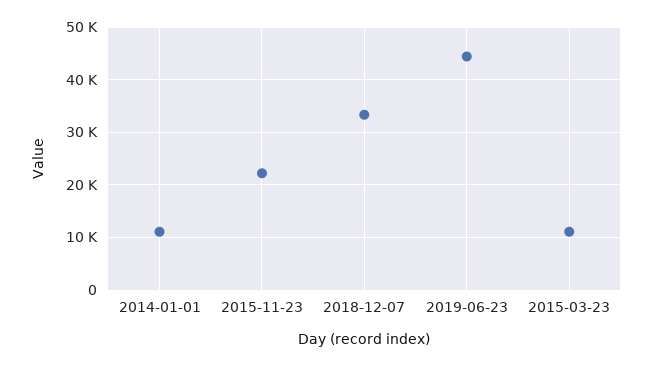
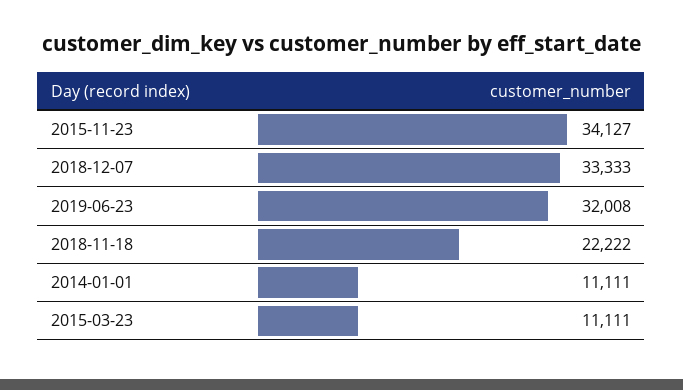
  {
    "2014-01-01": 11111,
-   "2015-11-23": 22000,
+   "2015-11-23": 34127,
    "2018-12-07": 33333,
-   "2019-06-23": 44000,
+   "2019-06-23": 32008,
-   "2015-03-23": 11111
+   "2015-03-23": 11111,
+   "2018-11-18": 22222
  }

